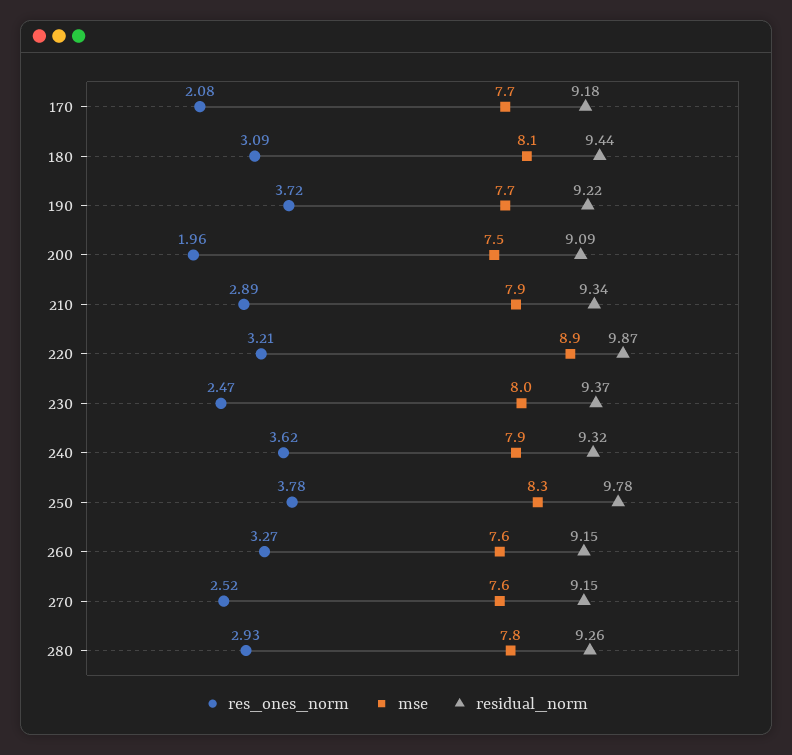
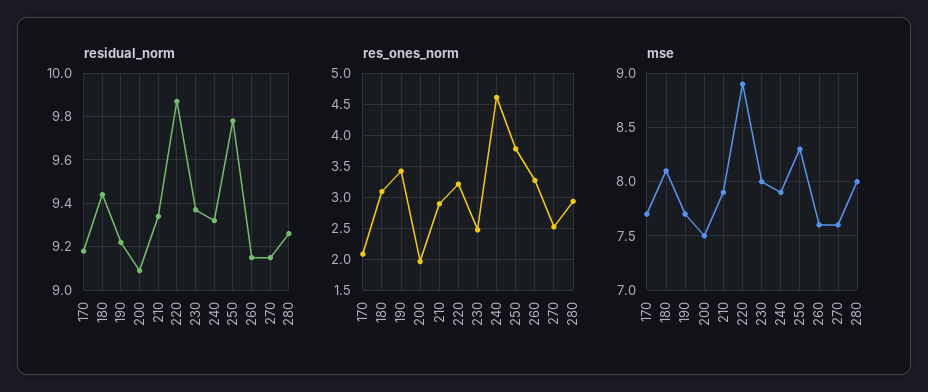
  {
    "res_ones_norm": {
      "170": 2.08,
      "180": 3.09,
-     "190": 3.72,
+     "190": 3.4,
      "200": 1.96,
      "210": 2.89,
      "220": 3.21,
      "230": 2.47,
-     "240": 3.62,
+     "240": 4.6,
      "250": 3.78,
      "260": 3.27,
      "270": 2.52,
      "280": 2.93
    },
    "mse": {
      "170": 7.7,
      "180": 8.1,
      "190": 7.7,
      "200": 7.5,
      "210": 7.9,
      "220": 8.9,
      "230": 8,
      "240": 7.9,
      "250": 8.3,
      "260": 7.6,
      "270": 7.6,
-     "280": 7.8
+     "280": 8
    },
    "residual_norm": {
      "170": 9.18,
      "180": 9.44,
      "190": 9.22,
      "200": 9.09,
      "210": 9.34,
      "220": 9.87,
      "230": 9.37,
      "240": 9.32,
      "250": 9.78,
      "260": 9.15,
      "270": 9.15,
      "280": 9.26
    }
  }

